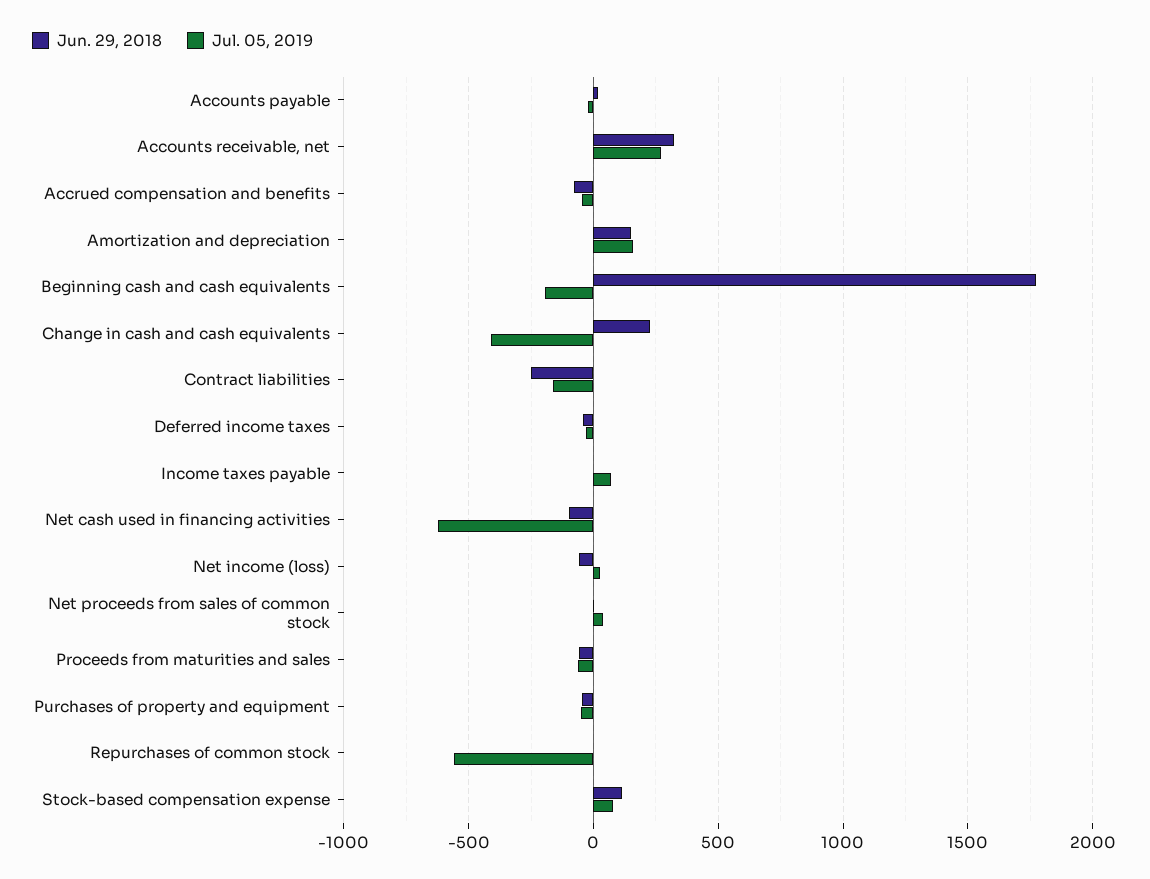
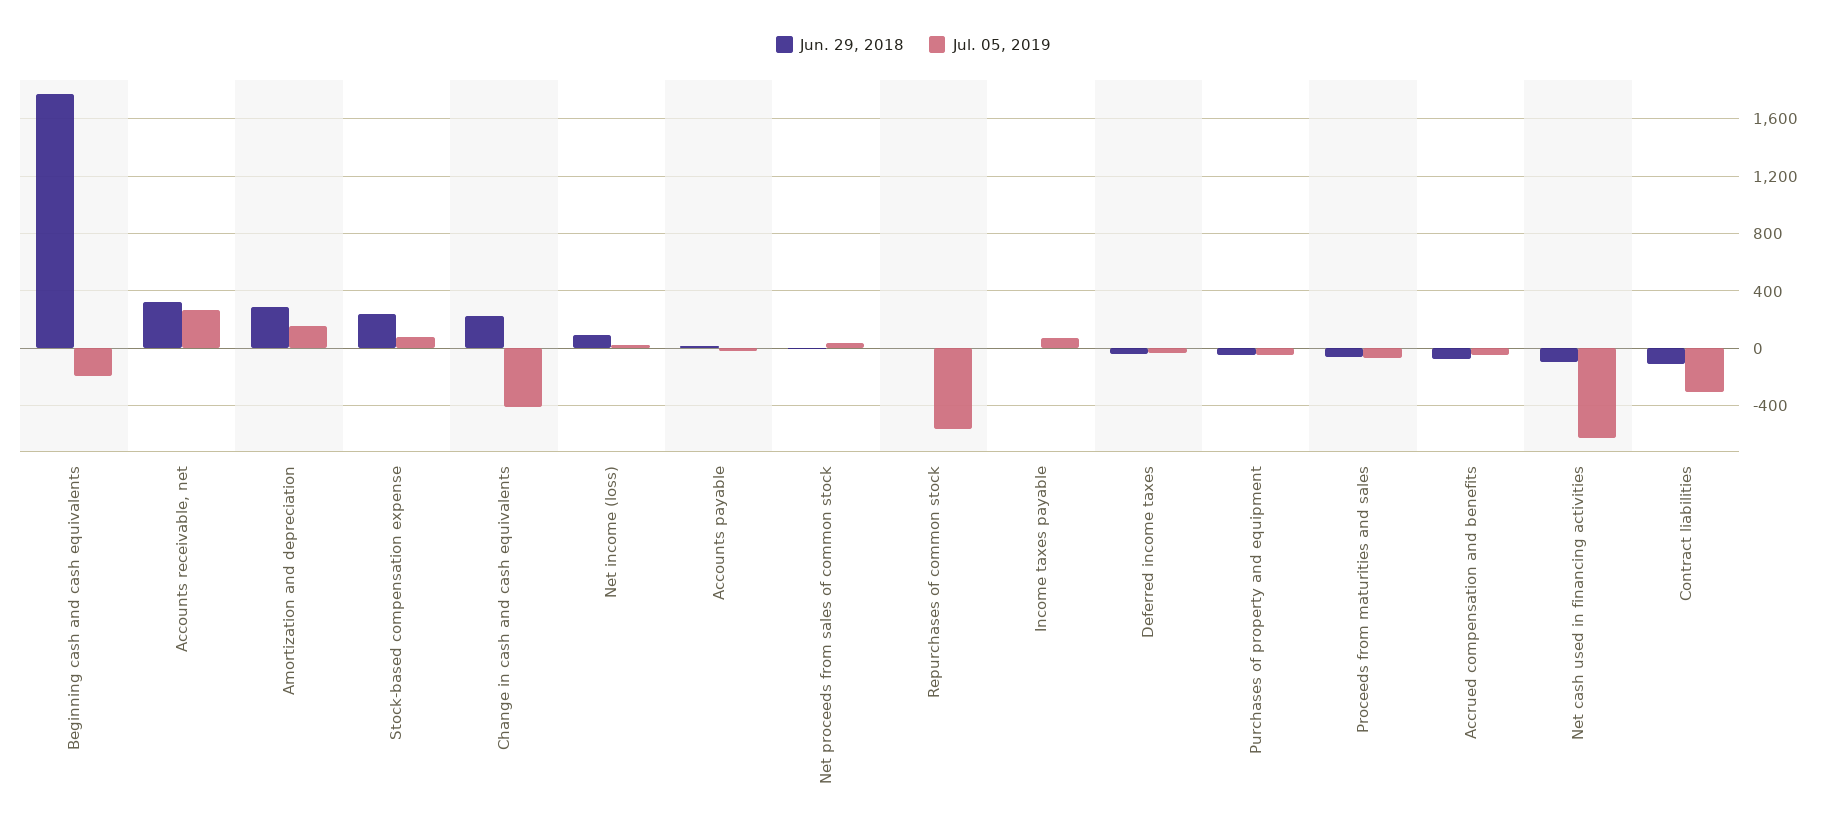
  {
    "Jun. 29, 2018": {
      "Accounts payable": 0,
      "Accounts receivable, net": 300,
      "Accrued compensation and benefits": -100,
-     "Amortization and depreciation": 150,
+     "Amortization and depreciation": 300,
      "Beginning cash and cash equivalents": 1750,
      "Change in cash and cash equivalents": 250,
-     "Contract liabilities": -250,
+     "Contract liabilities": -100,
      "Deferred income taxes": -50,
      "Income taxes payable": 0,
      "Net cash used in financing activities": -100,
-     "Net income (loss)": -50,
+     "Net income (loss)": 100,
      "Net proceeds from sales of common stock": 0,
      "Proceeds from maturities and sales": -50,
      "Purchases of property and equipment": -50,
      "Repurchases of common stock": 0,
-     "Stock-based compensation expense": 100
+     "Stock-based compensation expense": 250
    },
    "Jul. 05, 2019": {
      "Accounts payable": 0,
      "Accounts receivable, net": 250,
      "Accrued compensation and benefits": -50,
      "Amortization and depreciation": 150,
      "Beginning cash and cash equivalents": -200,
      "Change in cash and cash equivalents": -400,
-     "Contract liabilities": -150,
+     "Contract liabilities": -300,
      "Deferred income taxes": -50,
      "Income taxes payable": 50,
      "Net cash used in financing activities": -650,
      "Net income (loss)": 50,
      "Net proceeds from sales of common stock": 50,
      "Proceeds from maturities and sales": -50,
      "Purchases of property and equipment": -50,
      "Repurchases of common stock": -550,
      "Stock-based compensation expense": 100
    }
  }

